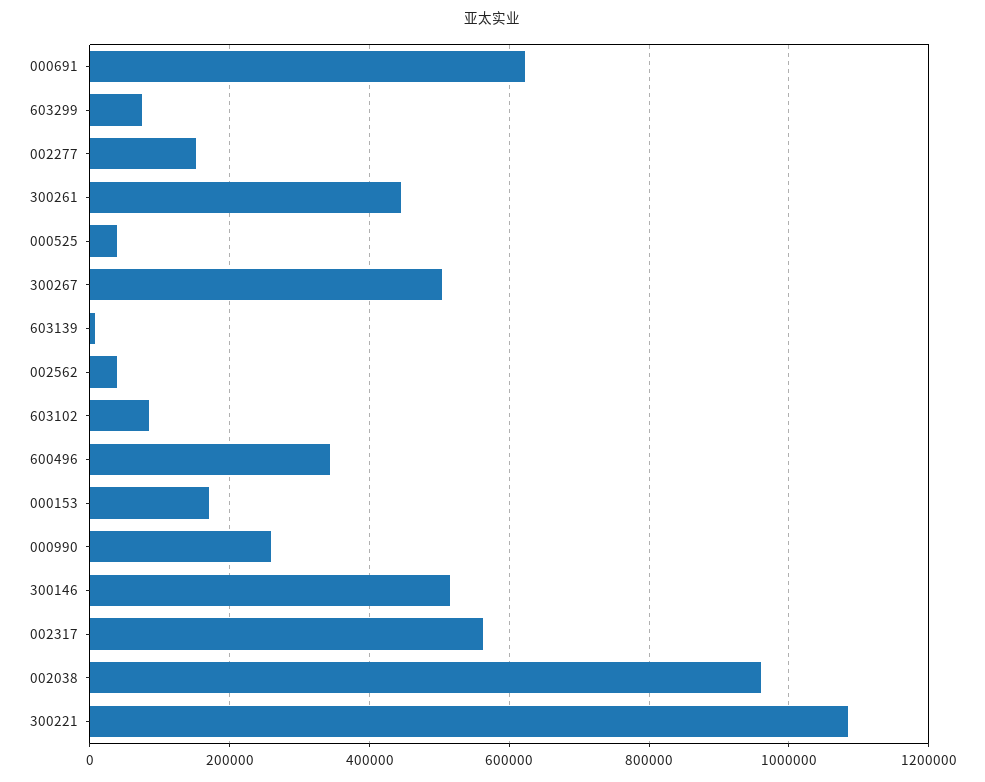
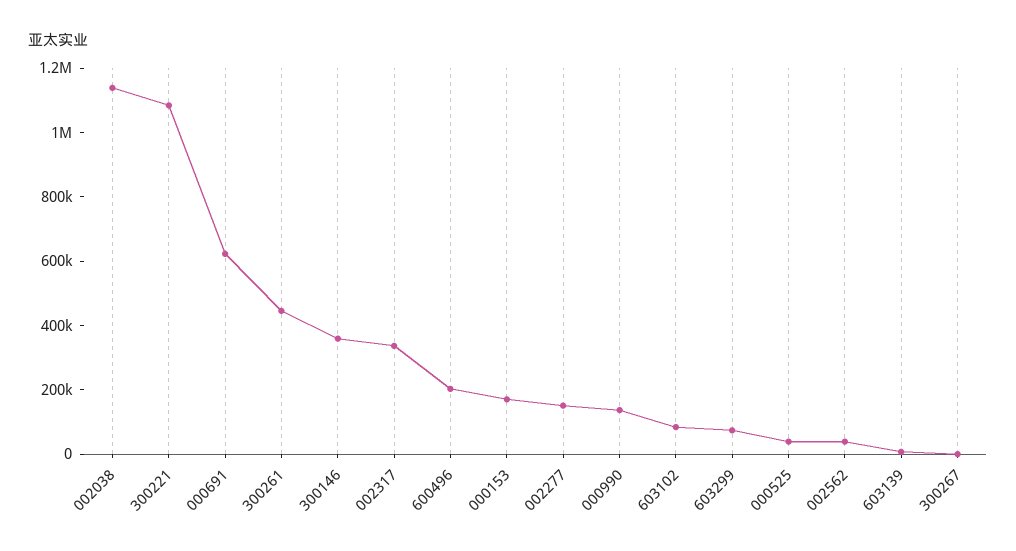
  {
    "000691": 620000,
    "603299": 80000,
    "002277": 160000,
    "300261": 440000,
    "000525": 40000,
-   "300267": 500000,
+   "300267": 0,
    "603139": 0,
    "002562": 40000,
    "603102": 80000,
-   "600496": 340000,
+   "600496": 200000,
    "000153": 180000,
-   "000990": 260000,
+   "000990": 150000,
-   "300146": 520000,
+   "300146": 350000,
-   "002317": 560000,
+   "002317": 350000,
-   "002038": 960000,
+   "002038": 1150000,
    "300221": 1080000
  }

